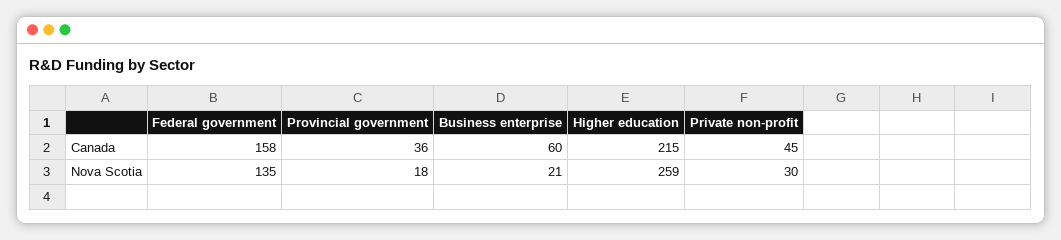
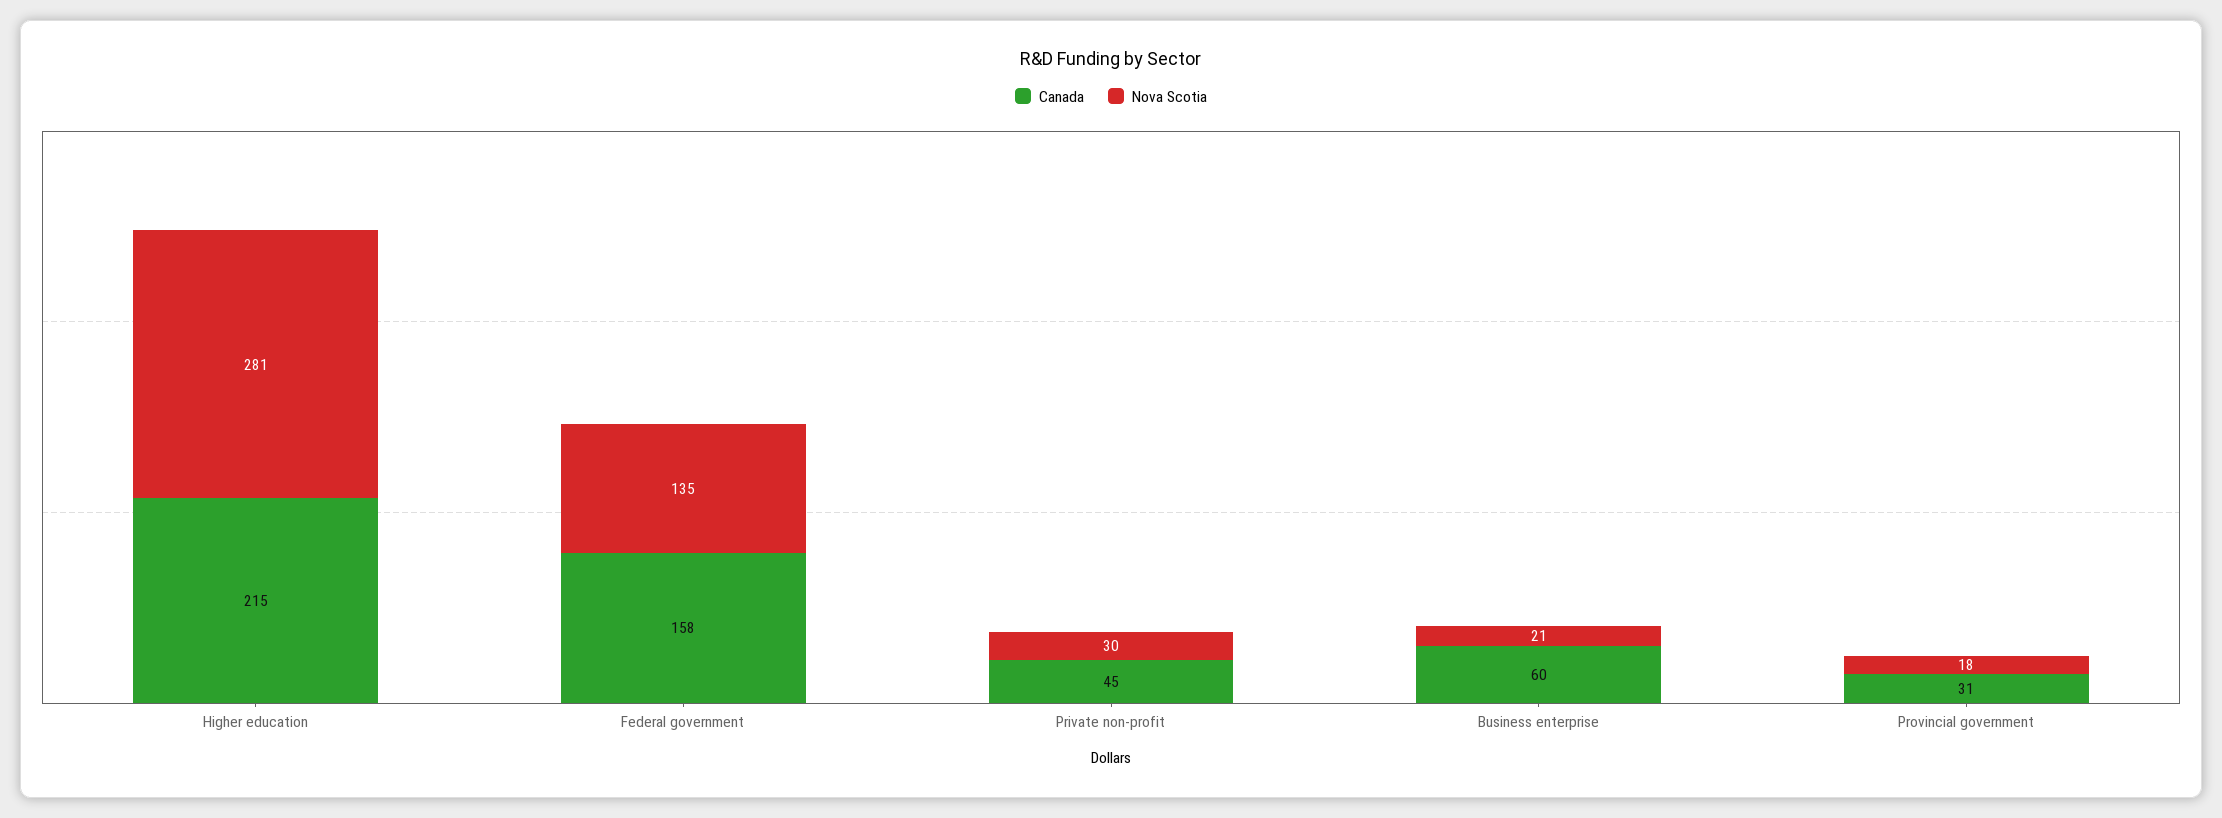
  {
    "Canada": {
      "Federal government": 158,
-     "Provincial government": 36,
+     "Provincial government": 31,
      "Business enterprise": 60,
      "Higher education": 215,
      "Private non-profit": 45
    },
    "Nova Scotia": {
      "Federal government": 135,
      "Provincial government": 18,
      "Business enterprise": 21,
-     "Higher education": 259,
+     "Higher education": 281,
      "Private non-profit": 30
    }
  }

